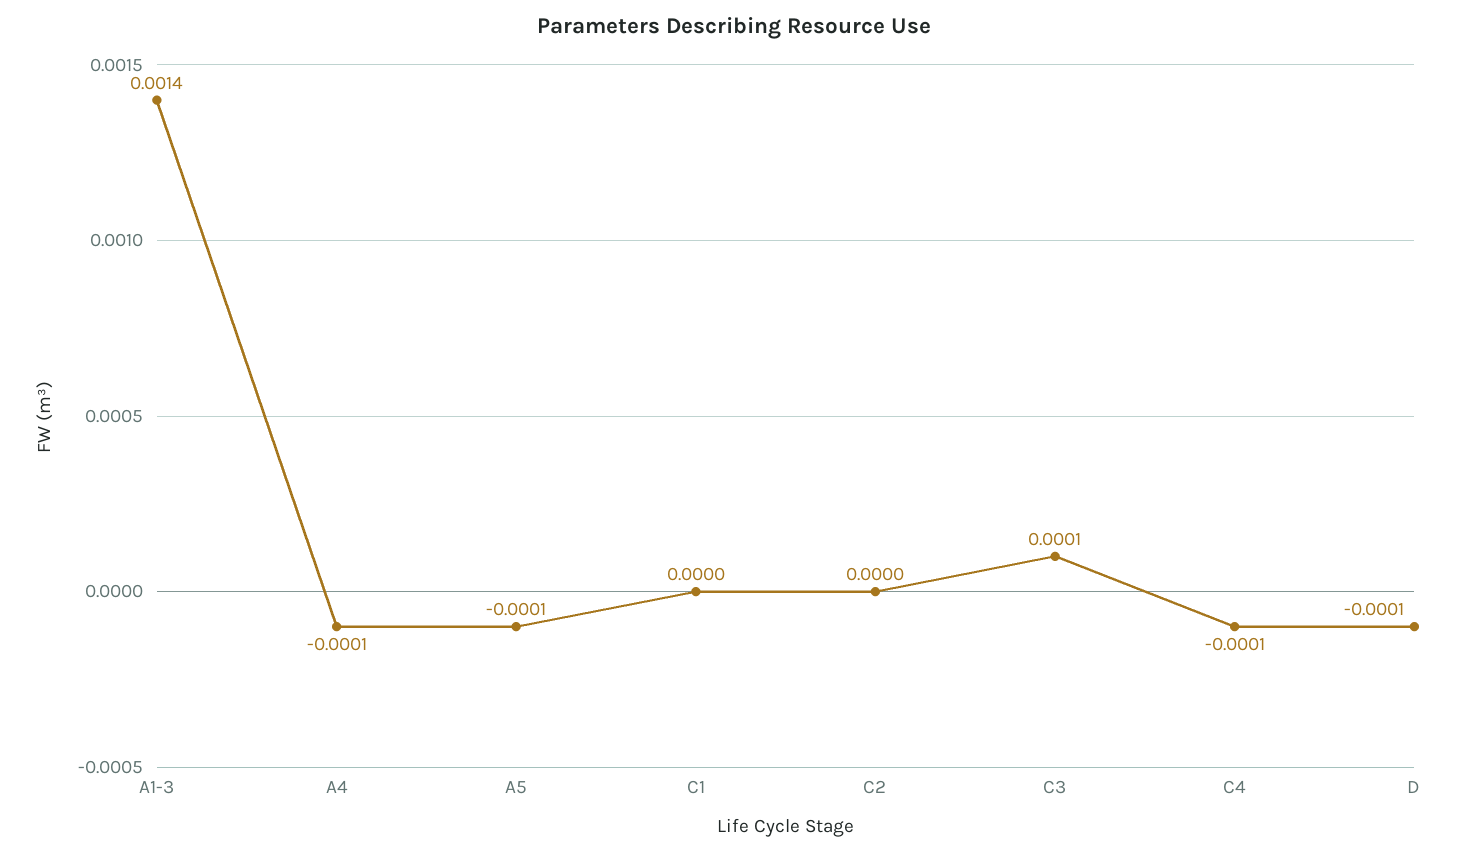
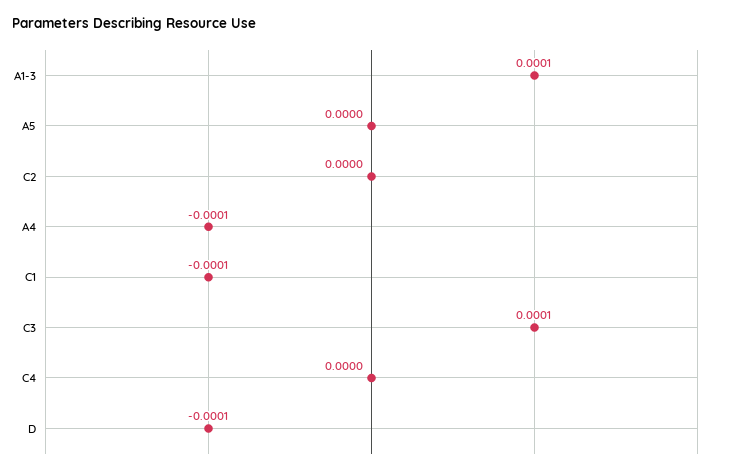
  {
-   "A1-3": 0.0014,
+   "A1-3": 0.0001,
    "A4": -0.0001,
-   "A5": -0.0001,
+   "A5": 0,
-   "C1": 0,
+   "C1": -0.0001,
    "C2": 0,
    "C3": 0.0001,
-   "C4": -0.0001,
+   "C4": 0,
    "D": -0.0001
  }

